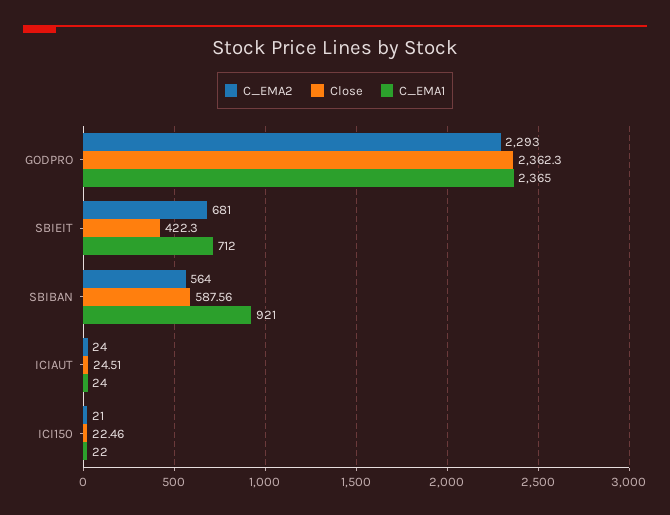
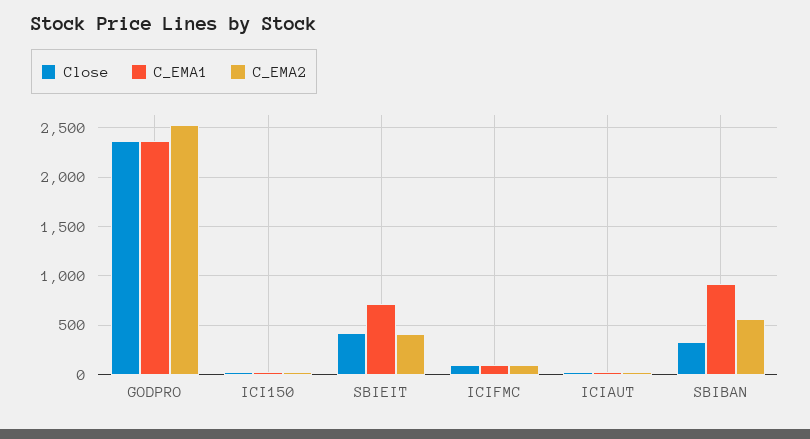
  {
    "C_EMA2": {
-     "GODPRO": 2293,
+     "GODPRO": 2500,
-     "SBIEIT": 681,
+     "SBIEIT": 400,
      "SBIBAN": 564,
      "ICIAUT": 24,
-     "ICI150": 21
+     "ICI150": 21,
+     "ICIFMC": 100
    },
    "Close": {
      "GODPRO": 2362.3,
      "SBIEIT": 422.3,
-     "SBIBAN": 587.56,
+     "SBIBAN": 300,
      "ICIAUT": 24.51,
-     "ICI150": 22.46
+     "ICI150": 22.46,
+     "ICIFMC": 100
    },
    "C_EMA1": {
      "GODPRO": 2365,
      "SBIEIT": 712,
      "SBIBAN": 921,
      "ICIAUT": 24,
-     "ICI150": 22
+     "ICI150": 22,
+     "ICIFMC": 100
    }
  }

